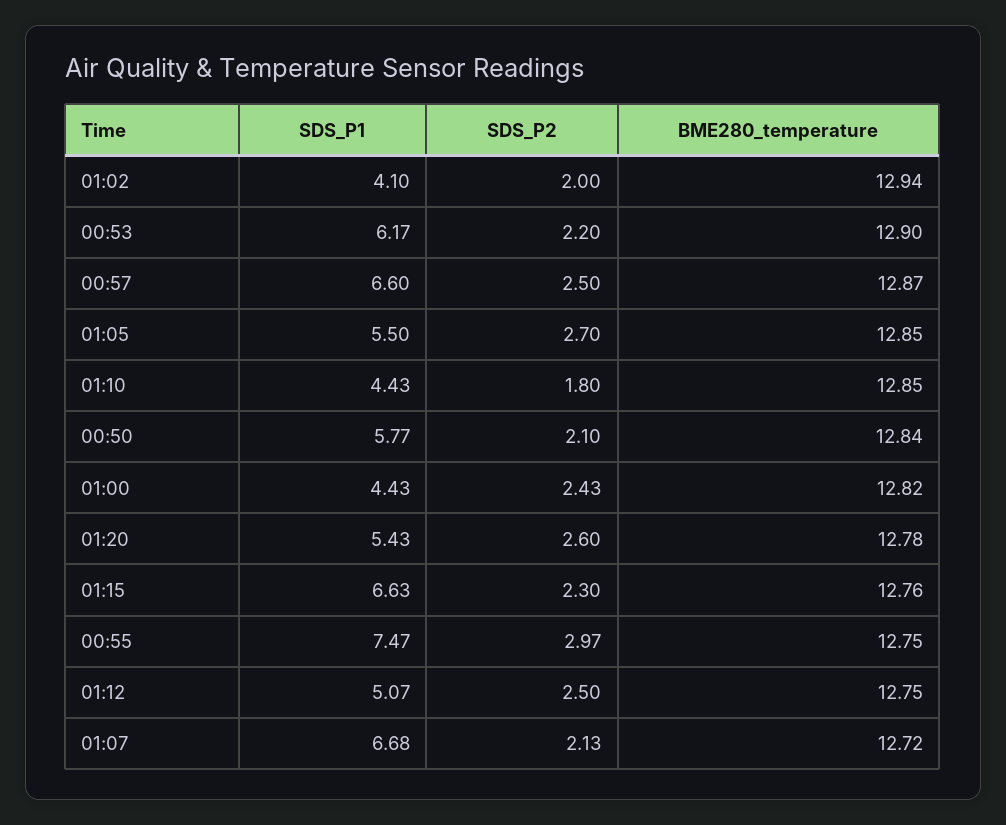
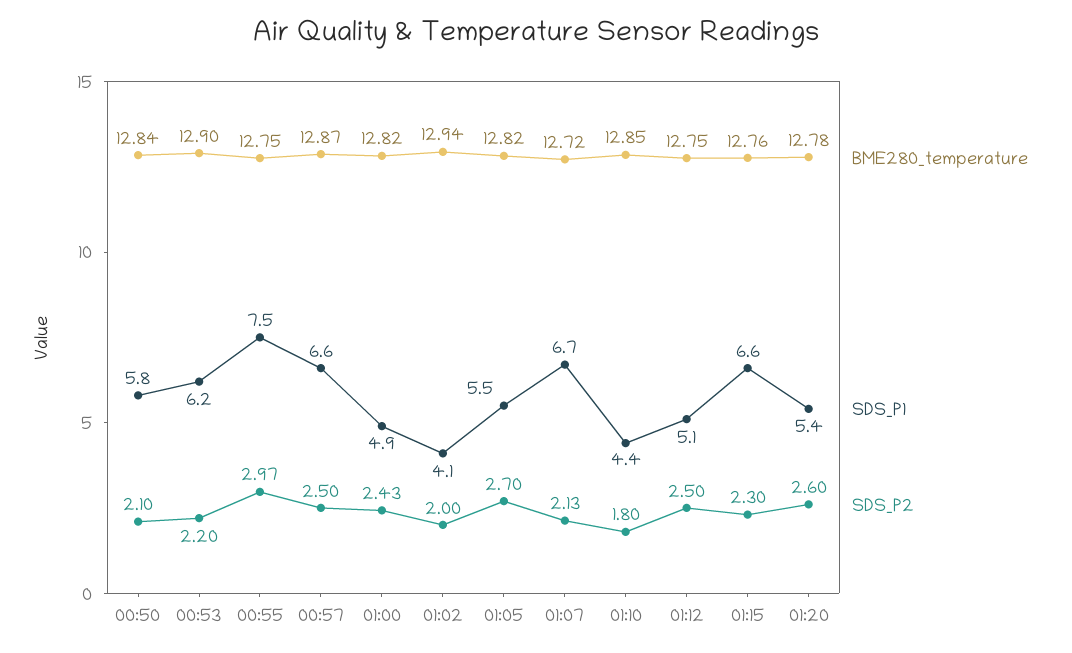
  {
    "SDS_P1": {
      "01:02": 4.1,
      "00:53": 6.17,
      "00:57": 6.6,
      "01:05": 5.5,
      "01:10": 4.43,
      "00:50": 5.77,
-     "01:00": 4.43,
+     "01:00": 4.9,
      "01:20": 5.43,
      "01:15": 6.63,
      "00:55": 7.47,
      "01:12": 5.07,
      "01:07": 6.68
    },
    "SDS_P2": {
      "01:02": 2,
      "00:53": 2.2,
      "00:57": 2.5,
      "01:05": 2.7,
      "01:10": 1.8,
      "00:50": 2.1,
      "01:00": 2.43,
      "01:20": 2.6,
      "01:15": 2.3,
      "00:55": 2.97,
      "01:12": 2.5,
      "01:07": 2.13
    },
    "BME280_temperature": {
      "01:02": 12.94,
      "00:53": 12.9,
      "00:57": 12.87,
-     "01:05": 12.85,
+     "01:05": 12.82,
      "01:10": 12.85,
      "00:50": 12.84,
      "01:00": 12.82,
      "01:20": 12.78,
      "01:15": 12.76,
      "00:55": 12.75,
      "01:12": 12.75,
      "01:07": 12.72
    }
  }

